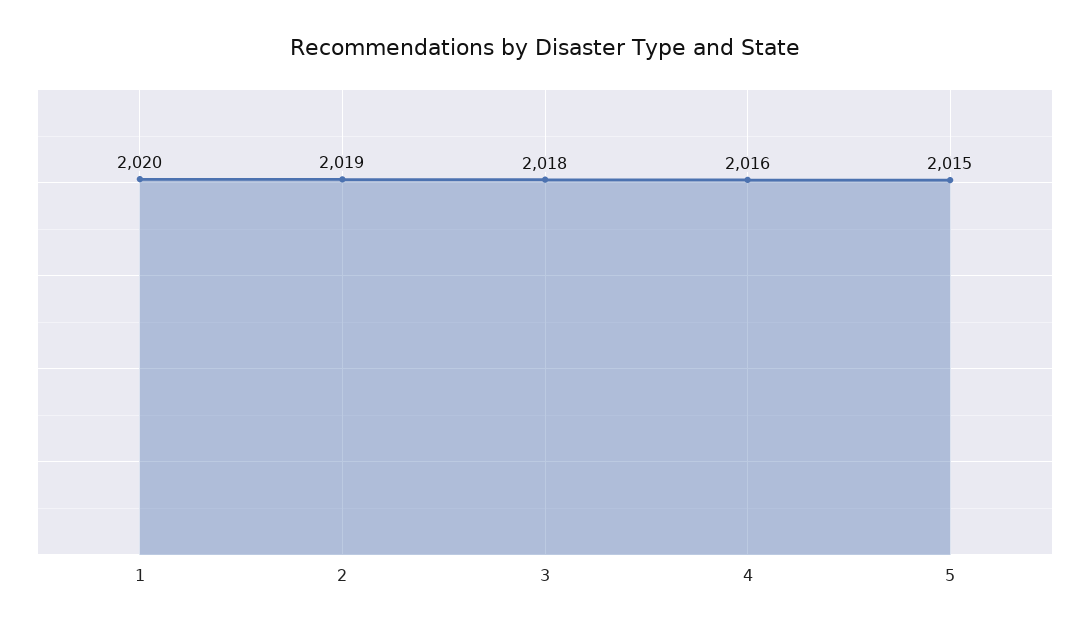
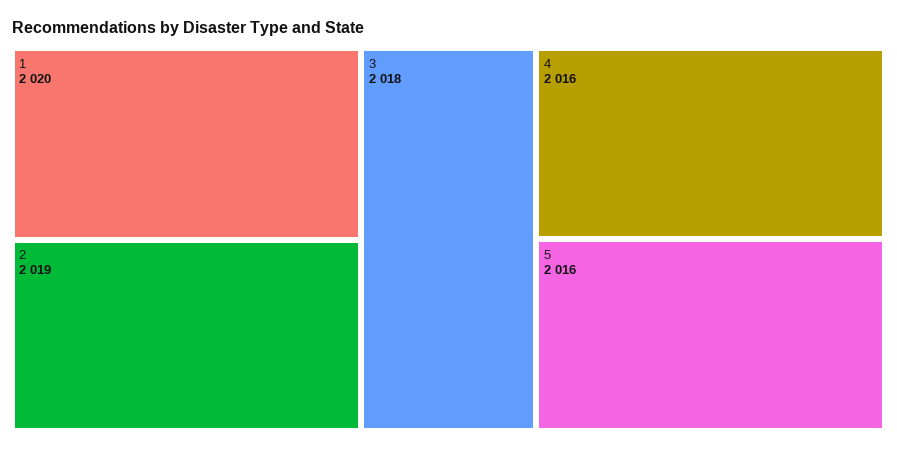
  {
    "1": 2020,
    "2": 2019,
    "3": 2018,
    "4": 2016,
-   "5": 2015
+   "5": 2016
  }

